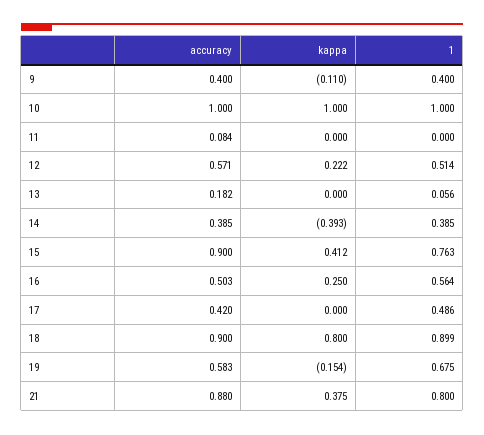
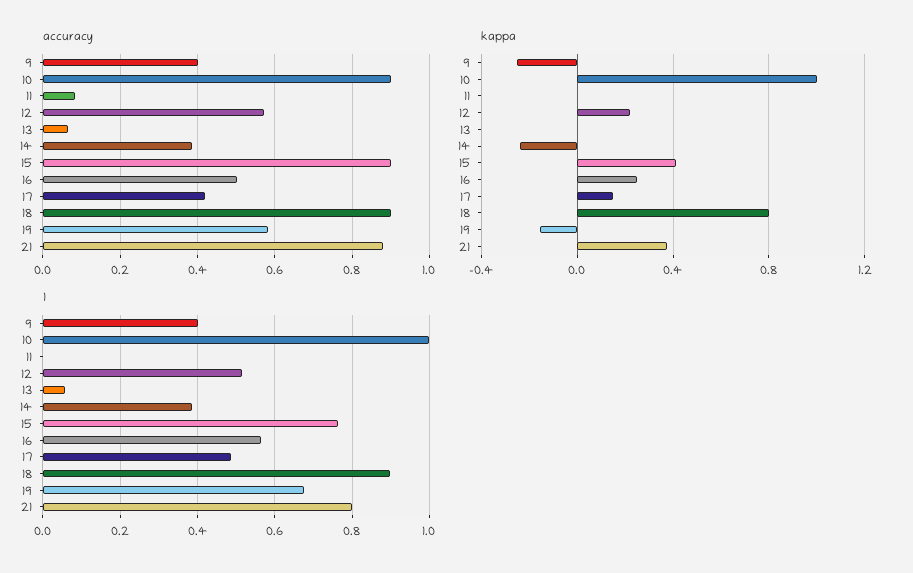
  {
    "accuracy": {
      "9": 0.4,
-     "10": 1,
+     "10": 0.9,
      "11": 0.084,
      "12": 0.571,
-     "13": 0.182,
+     "13": 0.06,
      "14": 0.385,
      "15": 0.9,
      "16": 0.503,
      "17": 0.42,
      "18": 0.9,
      "19": 0.583,
      "21": 0.88
    },
    "kappa": {
-     "9": -0.11,
+     "9": -0.25,
      "10": 1,
      "11": 0,
      "12": 0.222,
      "13": 0,
-     "14": -0.393,
+     "14": -0.25,
      "15": 0.412,
      "16": 0.25,
-     "17": 0,
+     "17": 0.15,
      "18": 0.8,
      "19": -0.154,
      "21": 0.375
    },
    "1": {
      "9": 0.4,
      "10": 1,
      "11": 0,
      "12": 0.514,
      "13": 0.056,
      "14": 0.385,
      "15": 0.763,
      "16": 0.564,
      "17": 0.486,
      "18": 0.899,
      "19": 0.675,
      "21": 0.8
    }
  }

